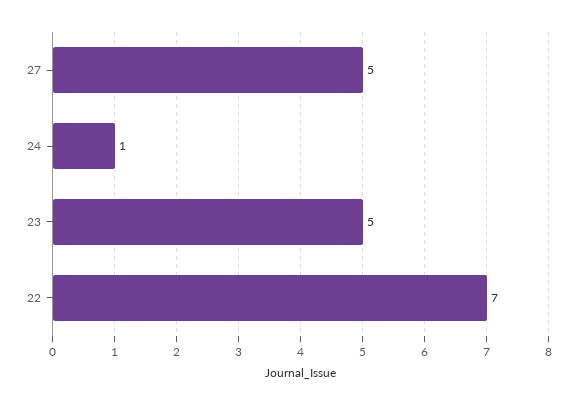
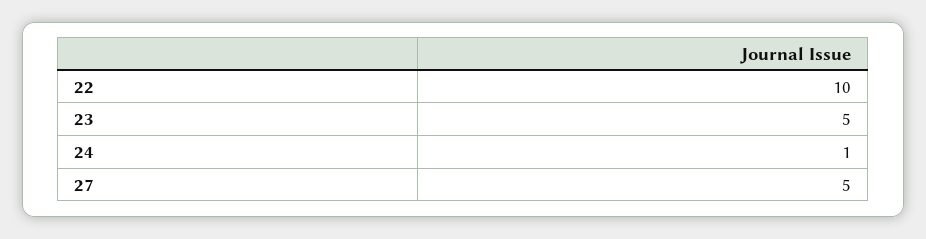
  {
    "27": 5,
    "24": 1,
    "23": 5,
-   "22": 7
+   "22": 10
  }

